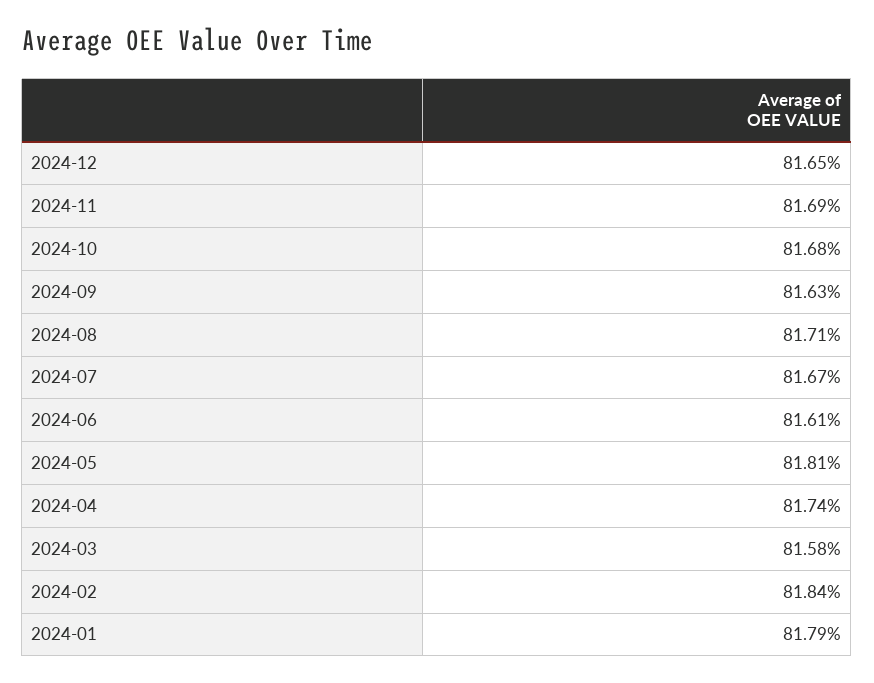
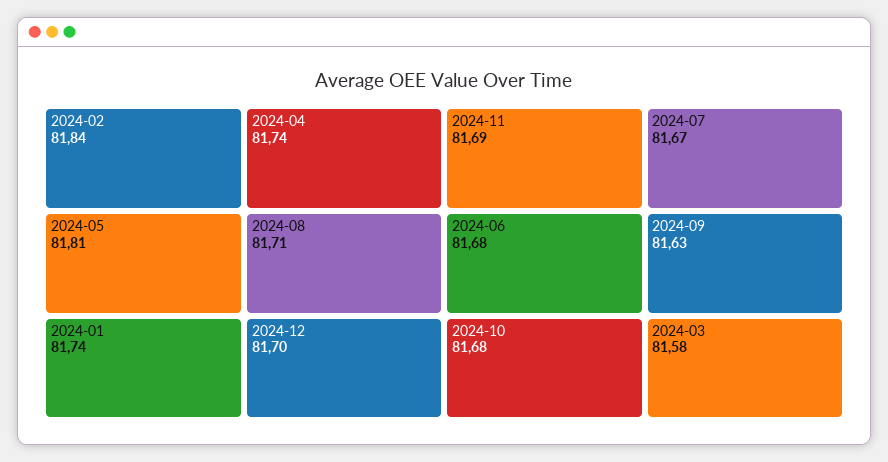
  {
-   "2024-12": 81.65,
+   "2024-12": 81.7,
    "2024-11": 81.69,
    "2024-10": 81.68,
    "2024-09": 81.63,
    "2024-08": 81.71,
    "2024-07": 81.67,
-   "2024-06": 81.61,
+   "2024-06": 81.68,
    "2024-05": 81.81,
    "2024-04": 81.74,
    "2024-03": 81.58,
    "2024-02": 81.84,
-   "2024-01": 81.79
+   "2024-01": 81.74
  }

